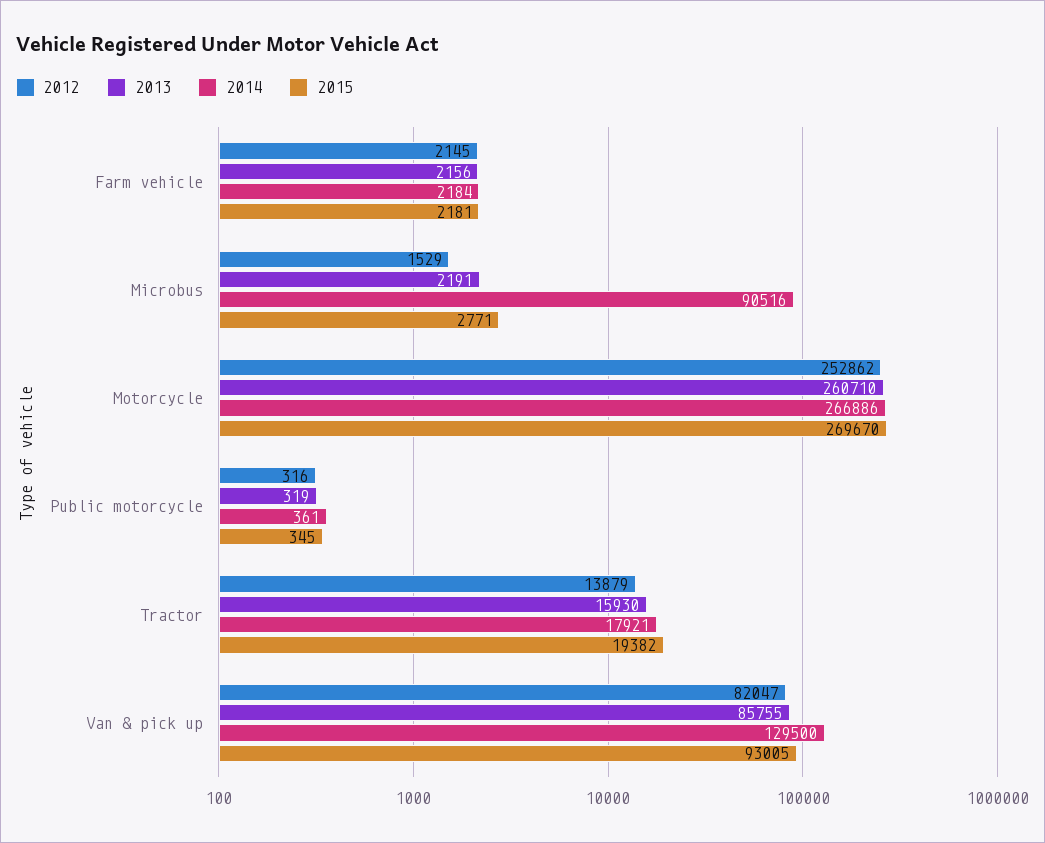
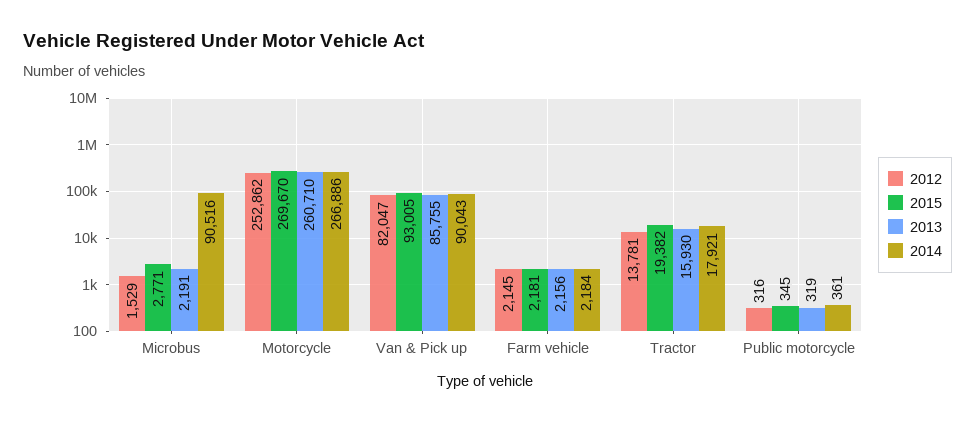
  {
    "2012": {
      "Farm vehicle": 2145,
      "Microbus": 1529,
      "Motorcycle": 252862,
      "Public motorcycle": 316,
-     "Tractor": 13879,
+     "Tractor": 13781,
      "Van & pick up": 82047
    },
    "2013": {
      "Farm vehicle": 2156,
      "Microbus": 2191,
      "Motorcycle": 260710,
      "Public motorcycle": 319,
      "Tractor": 15930,
      "Van & pick up": 85755
    },
    "2014": {
      "Farm vehicle": 2184,
      "Microbus": 90516,
      "Motorcycle": 266886,
      "Public motorcycle": 361,
      "Tractor": 17921,
-     "Van & pick up": 129500
+     "Van & pick up": 90043
    },
    "2015": {
      "Farm vehicle": 2181,
      "Microbus": 2771,
      "Motorcycle": 269670,
      "Public motorcycle": 345,
      "Tractor": 19382,
      "Van & pick up": 93005
    }
  }

